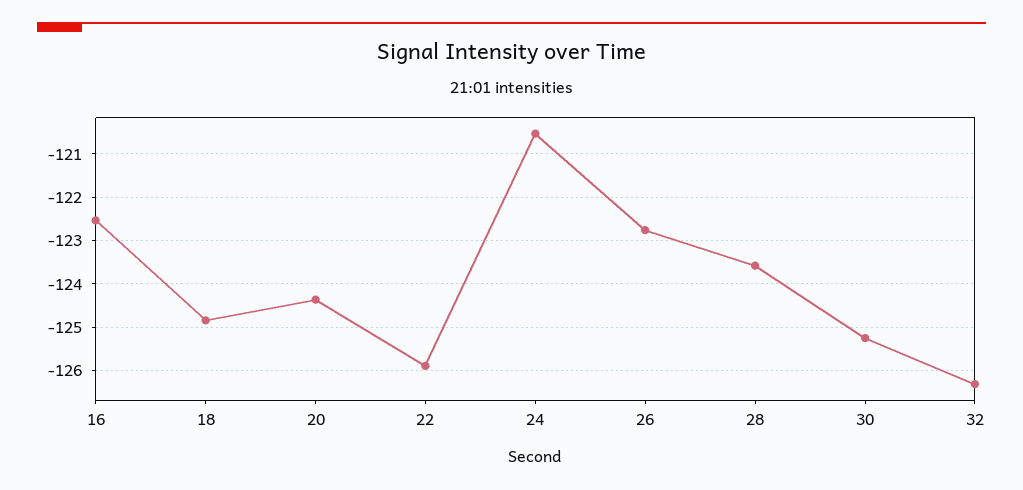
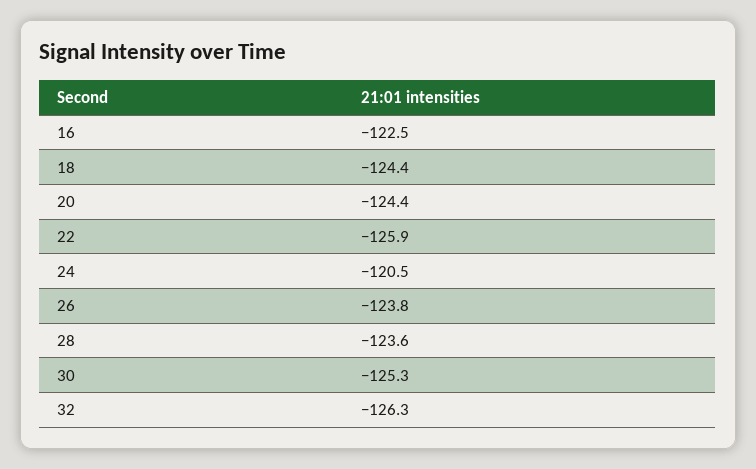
  {
    "16": -122.5,
-   "18": -124.8,
+   "18": -124.4,
    "20": -124.4,
    "22": -125.9,
    "24": -120.5,
-   "26": -122.8,
+   "26": -123.8,
    "28": -123.6,
    "30": -125.3,
    "32": -126.3
  }

